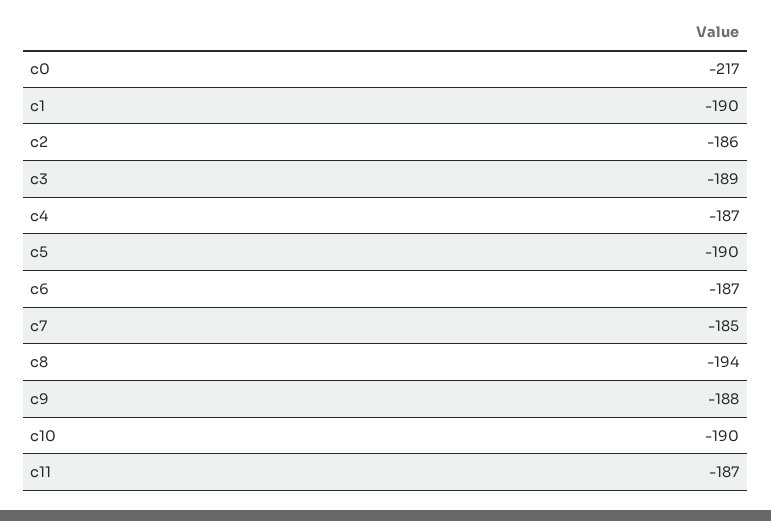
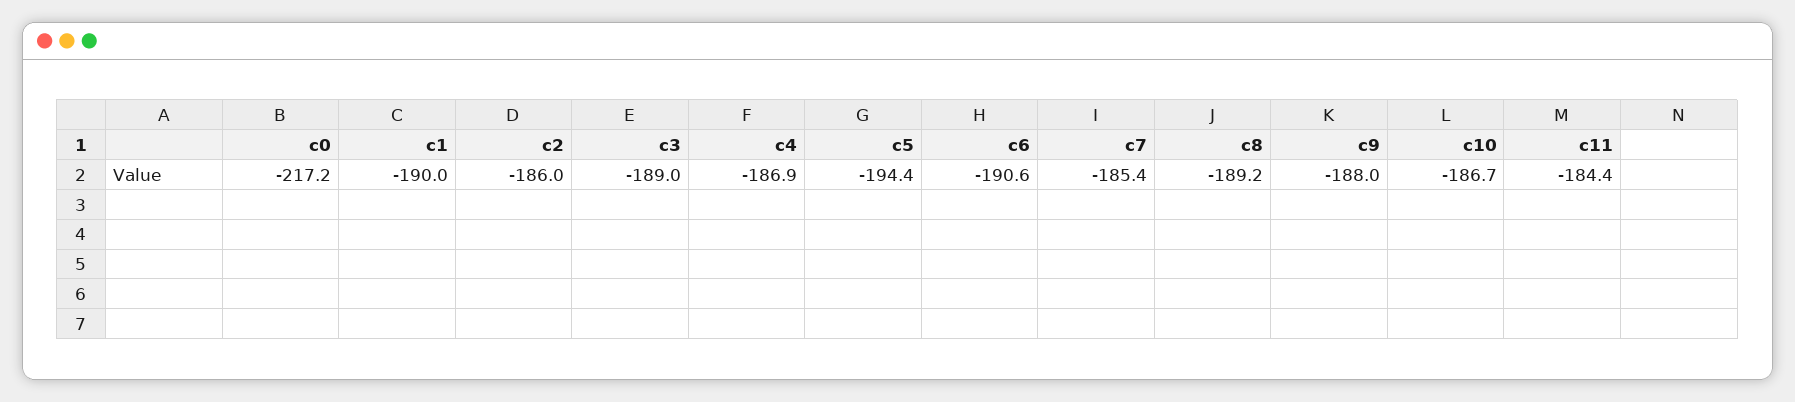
  {
    "c0": -217.2,
    "c1": -190,
    "c2": -186,
    "c3": -189,
    "c4": -186.9,
-   "c5": -190,
+   "c5": -194.4,
-   "c6": -187,
+   "c6": -190.6,
    "c7": -185.4,
-   "c8": -194,
+   "c8": -189.2,
    "c9": -188,
-   "c10": -190,
+   "c10": -186.7,
-   "c11": -187
+   "c11": -184.4
  }

